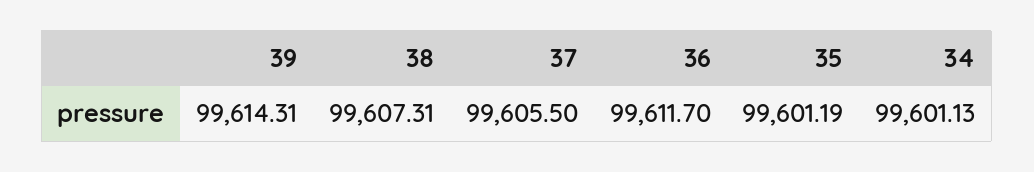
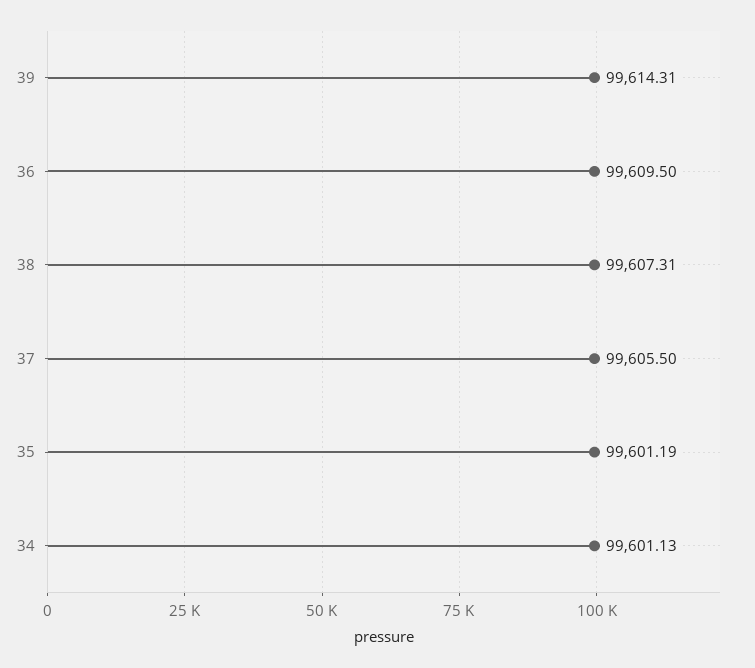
  {
    "39": 99614.31,
    "38": 99607.31,
    "37": 99605.5,
-   "36": 99611.7,
+   "36": 99609.5,
    "35": 99601.19,
    "34": 99601.13
  }

